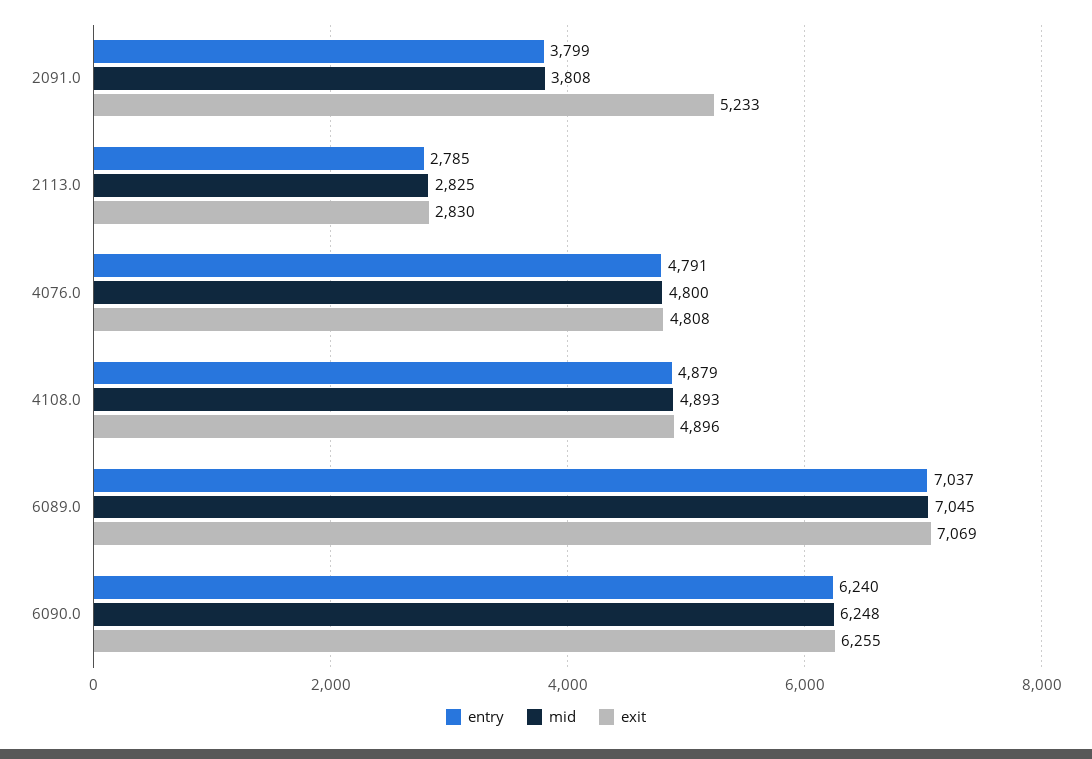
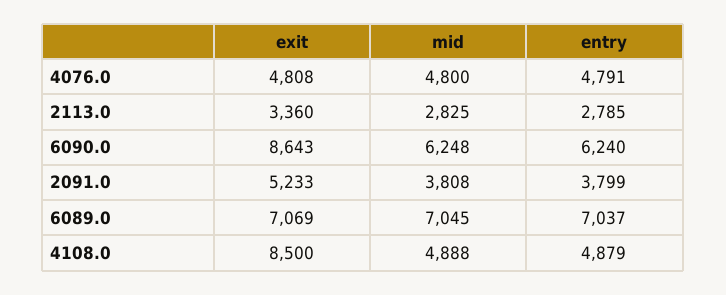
  {
    "entry": {
      "2091.0": 3799,
      "2113.0": 2785,
      "4076.0": 4791,
      "4108.0": 4879,
      "6089.0": 7037,
      "6090.0": 6240
    },
    "mid": {
      "2091.0": 3808,
      "2113.0": 2825,
      "4076.0": 4800,
-     "4108.0": 4893,
+     "4108.0": 4888,
      "6089.0": 7045,
      "6090.0": 6248
    },
    "exit": {
      "2091.0": 5233,
-     "2113.0": 2830,
+     "2113.0": 3360,
      "4076.0": 4808,
-     "4108.0": 4896,
+     "4108.0": 8500,
      "6089.0": 7069,
-     "6090.0": 6255
+     "6090.0": 8643
    }
  }

